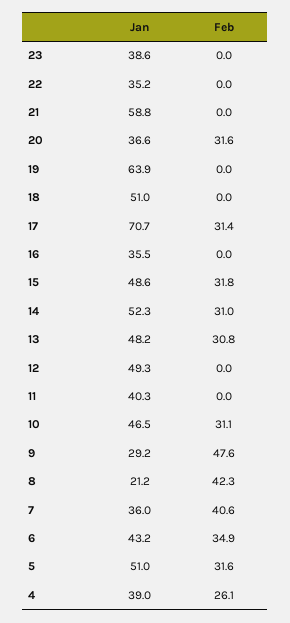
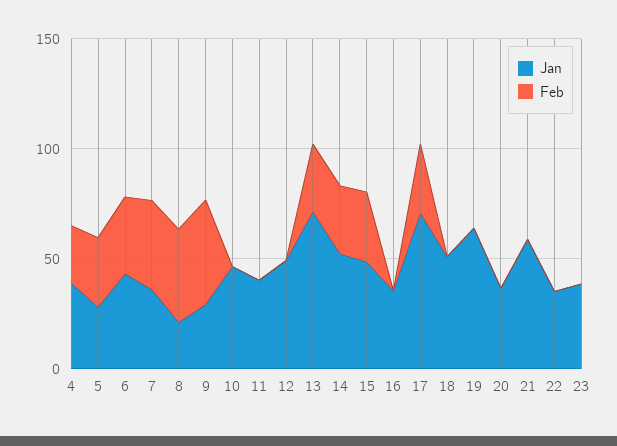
  {
    "Jan": {
      "23": 38.6,
      "22": 35.2,
      "21": 58.8,
      "20": 36.6,
      "19": 63.9,
      "18": 51,
      "17": 70.7,
      "16": 35.5,
      "15": 48.6,
      "14": 52.3,
-     "13": 48.2,
+     "13": 70,
      "12": 49.3,
      "11": 40.3,
      "10": 46.5,
      "9": 29.2,
      "8": 21.2,
      "7": 36,
      "6": 43.2,
-     "5": 51,
+     "5": 30,
      "4": 39
    },
    "Feb": {
      "23": 0,
      "22": 0,
      "21": 0,
-     "20": 31.6,
+     "20": 0,
      "19": 0,
      "18": 0,
      "17": 31.4,
      "16": 0,
      "15": 31.8,
      "14": 31,
      "13": 30.8,
      "12": 0,
      "11": 0,
-     "10": 31.1,
+     "10": 0,
      "9": 47.6,
      "8": 42.3,
      "7": 40.6,
      "6": 34.9,
      "5": 31.6,
      "4": 26.1
    }
  }

